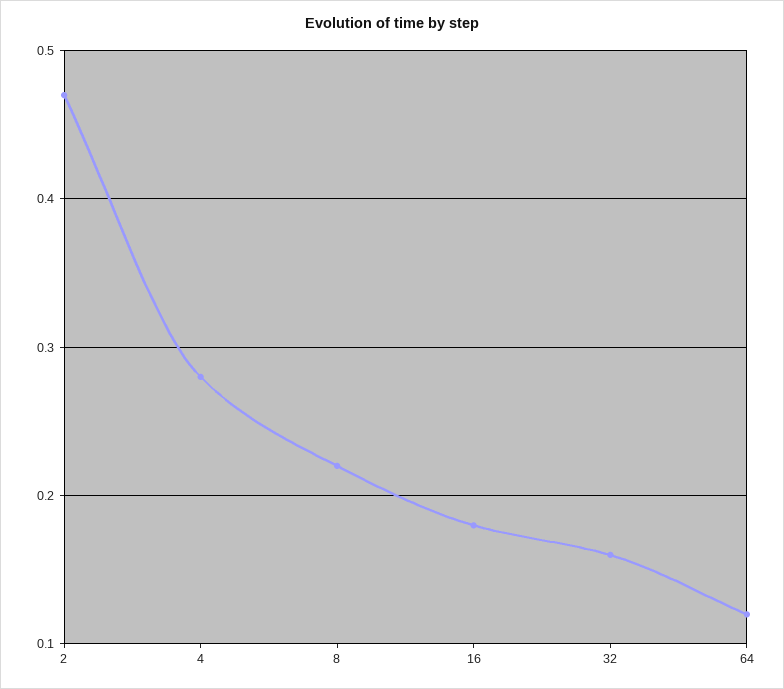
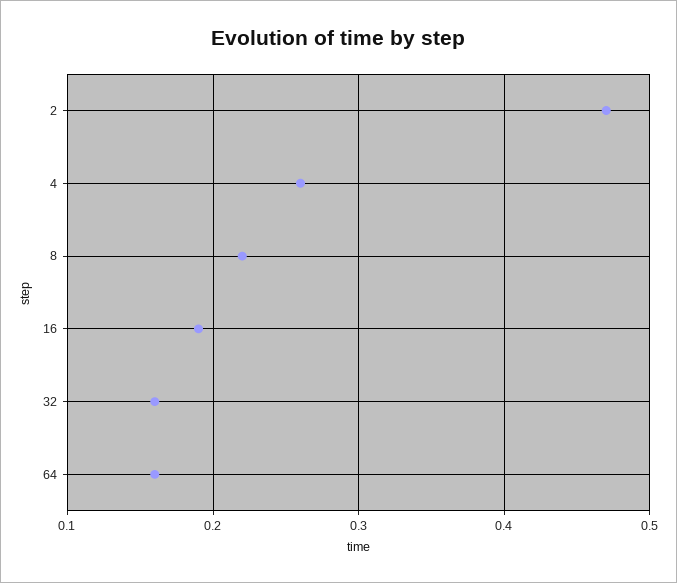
  {
    "2": 0.47,
-   "4": 0.28,
+   "4": 0.26,
    "8": 0.22,
-   "16": 0.18,
+   "16": 0.19,
    "32": 0.16,
-   "64": 0.12
+   "64": 0.16
  }

